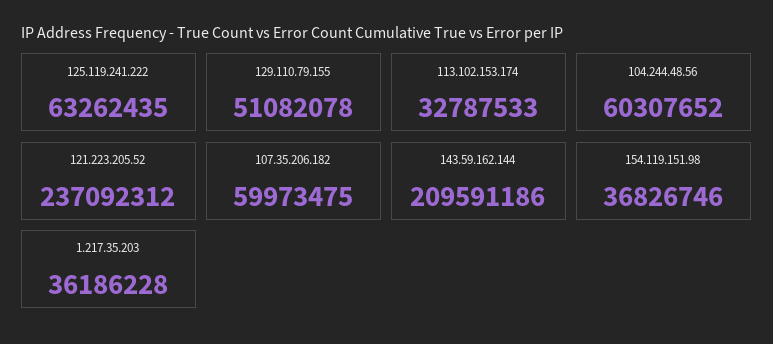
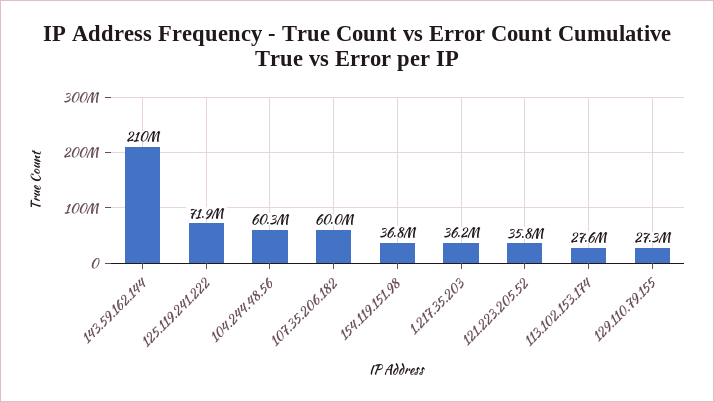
  {
-   "125.119.241.222": 63262435,
+   "125.119.241.222": 71900000,
-   "129.110.79.155": 51082078,
+   "129.110.79.155": 27300000,
-   "113.102.153.174": 32787533,
+   "113.102.153.174": 27600000,
    "104.244.48.56": 60307652,
-   "121.223.205.52": 237092312,
+   "121.223.205.52": 35800000,
    "107.35.206.182": 59973475,
    "143.59.162.144": 209591186,
    "154.119.151.98": 36826746,
    "1.217.35.203": 36186228
  }

